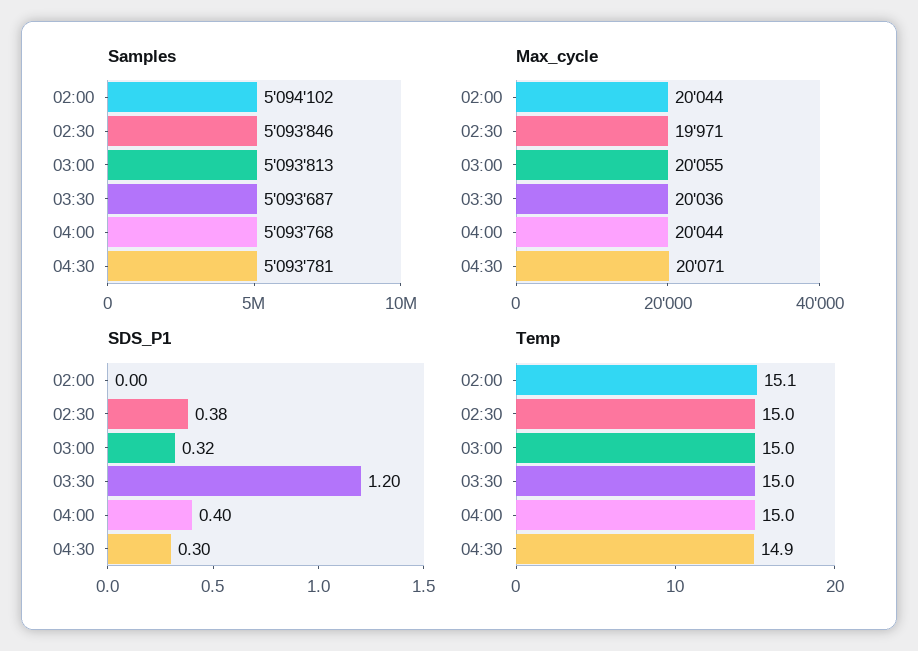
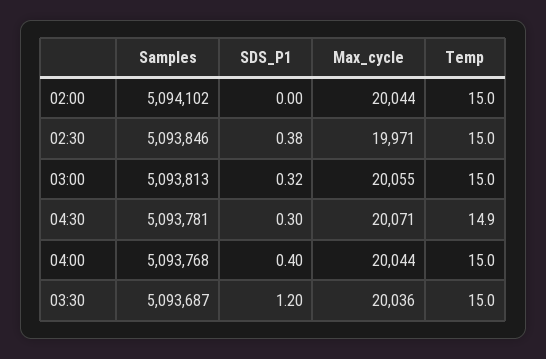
  {
    "Samples": {
      "02:00": 5094102,
      "02:30": 5093846,
      "03:00": 5093813,
      "03:30": 5093687,
      "04:00": 5093768,
      "04:30": 5093781
    },
    "Max_cycle": {
      "02:00": 20044,
      "02:30": 19971,
      "03:00": 20055,
      "03:30": 20036,
      "04:00": 20044,
      "04:30": 20071
    },
    "SDS_P1": {
      "02:00": 0,
      "02:30": 0.38,
      "03:00": 0.32,
      "03:30": 1.2,
      "04:00": 0.4,
      "04:30": 0.3
    },
    "Temp": {
-     "02:00": 15.1,
+     "02:00": 15,
      "02:30": 15,
      "03:00": 15,
      "03:30": 15,
      "04:00": 15,
      "04:30": 14.9
    }
  }

